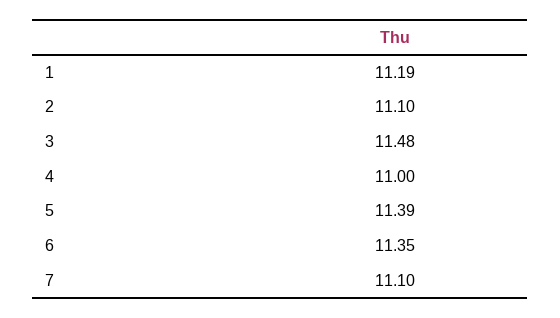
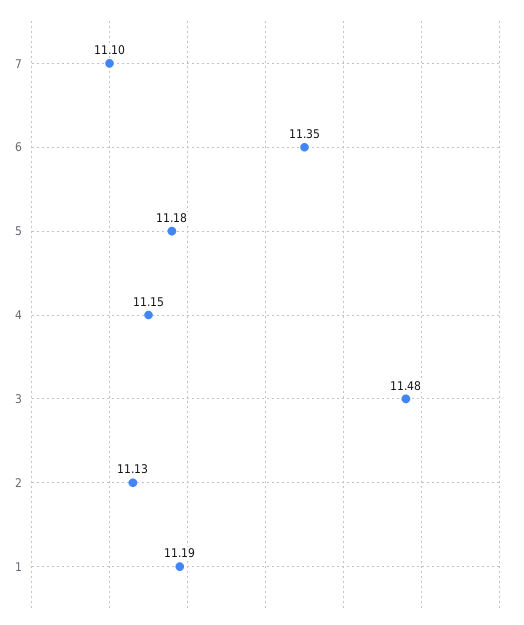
  {
    "1": 11.19,
-   "2": 11.1,
+   "2": 11.13,
    "3": 11.48,
-   "4": 11,
+   "4": 11.15,
-   "5": 11.39,
+   "5": 11.18,
    "6": 11.35,
    "7": 11.1
  }

